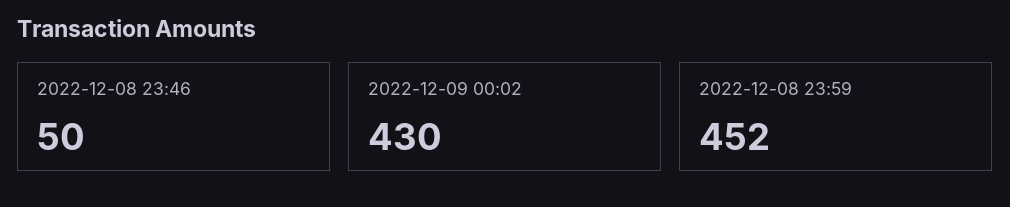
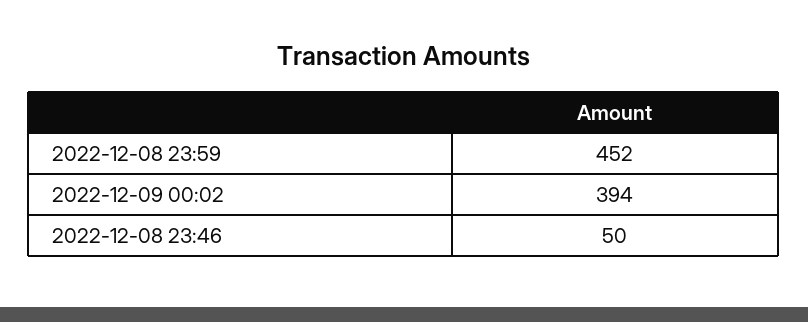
  {
    "2022-12-08 23:46": 50,
-   "2022-12-09 00:02": 430,
+   "2022-12-09 00:02": 394,
    "2022-12-08 23:59": 452
  }

